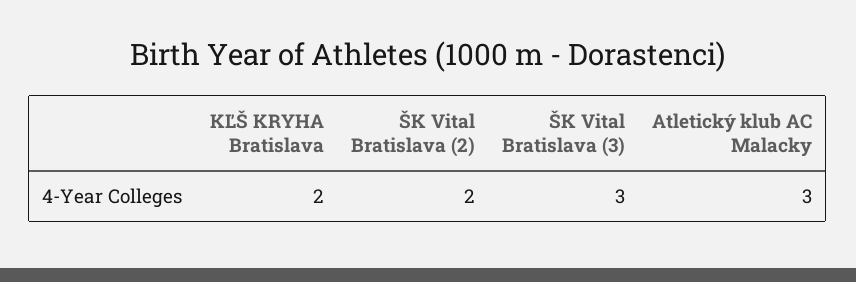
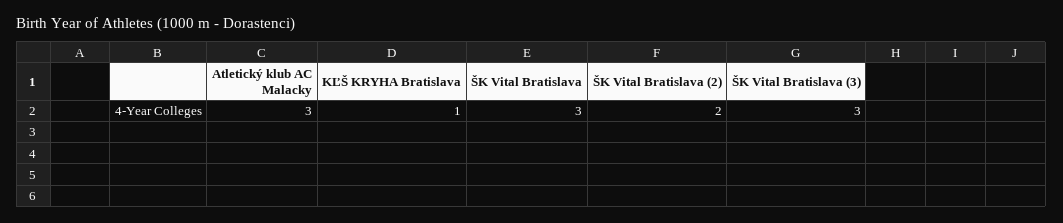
  {
-   "KĽŠ KRYHA Bratislava": 2,
+   "KĽŠ KRYHA Bratislava": 1,
    "ŠK Vital Bratislava (2)": 2,
    "ŠK Vital Bratislava (3)": 3,
-   "Atletický klub AC Malacky": 3
+   "Atletický klub AC Malacky": 3,
+   "ŠK Vital Bratislava": 3
  }

